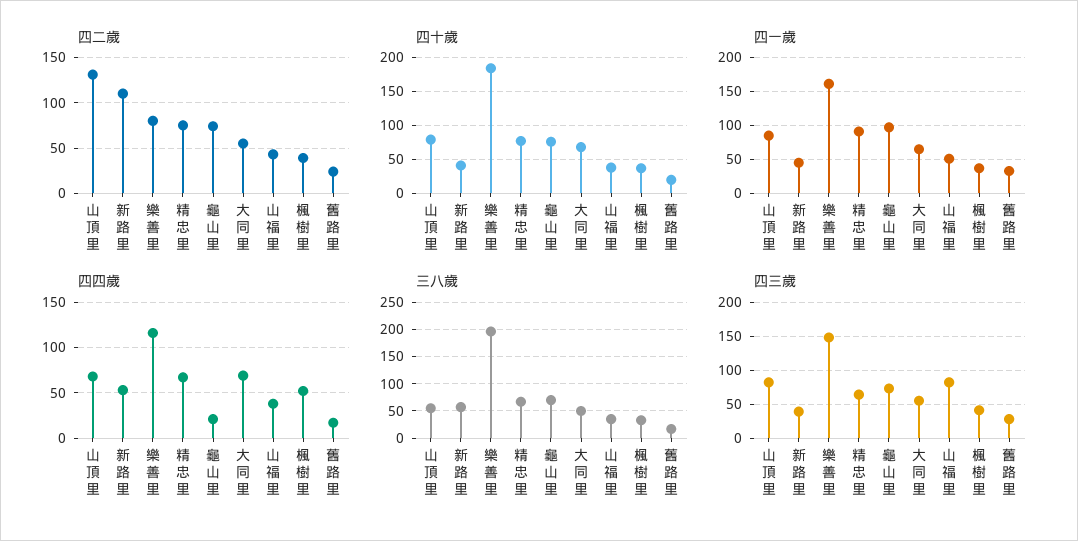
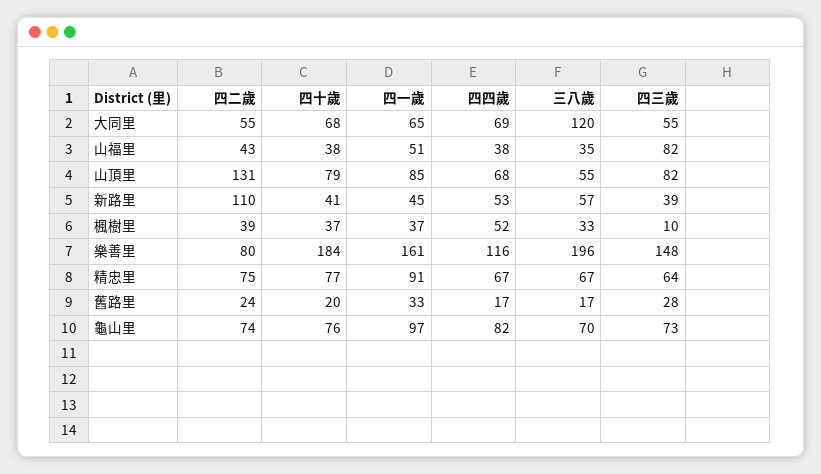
  {
    "四二歲": {
      "山頂里": 131,
      "新路里": 110,
      "樂善里": 80,
      "精忠里": 75,
      "龜山里": 74,
      "大同里": 55,
      "山福里": 43,
      "楓樹里": 39,
      "舊路里": 24
    },
    "四十歲": {
      "山頂里": 79,
      "新路里": 41,
      "樂善里": 184,
      "精忠里": 77,
      "龜山里": 76,
      "大同里": 68,
      "山福里": 38,
      "楓樹里": 37,
      "舊路里": 20
    },
    "四一歲": {
      "山頂里": 85,
      "新路里": 45,
      "樂善里": 161,
      "精忠里": 91,
      "龜山里": 97,
      "大同里": 65,
      "山福里": 51,
      "楓樹里": 37,
      "舊路里": 33
    },
    "四四歲": {
      "山頂里": 68,
      "新路里": 53,
      "樂善里": 116,
      "精忠里": 67,
-     "龜山里": 20,
+     "龜山里": 82,
      "大同里": 69,
      "山福里": 38,
      "楓樹里": 52,
      "舊路里": 17
    },
    "三八歲": {
      "山頂里": 55,
      "新路里": 57,
      "樂善里": 196,
      "精忠里": 67,
      "龜山里": 70,
-     "大同里": 50,
+     "大同里": 120,
      "山福里": 35,
      "楓樹里": 33,
      "舊路里": 17
    },
    "四三歲": {
      "山頂里": 82,
      "新路里": 39,
      "樂善里": 148,
      "精忠里": 64,
      "龜山里": 73,
      "大同里": 55,
      "山福里": 82,
-     "楓樹里": 40,
+     "楓樹里": 10,
      "舊路里": 28
    }
  }

